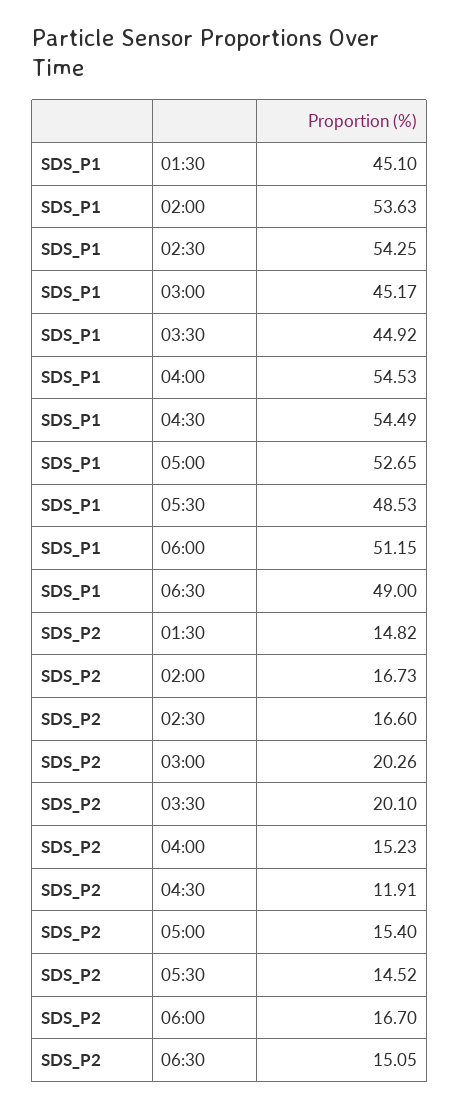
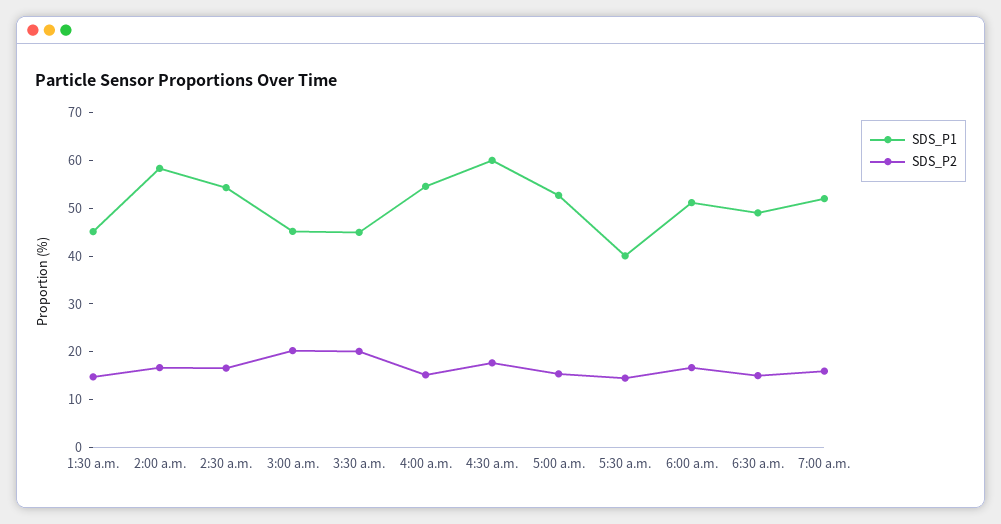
  {
    "SDS_P1": {
      "01:30": 45.1,
-     "02:00": 53.63,
+     "02:00": 58,
      "02:30": 54.25,
      "03:00": 45.17,
      "03:30": 44.92,
      "04:00": 54.53,
-     "04:30": 54.49,
+     "04:30": 60,
      "05:00": 52.65,
-     "05:30": 48.53,
+     "05:30": 40,
      "06:00": 51.15,
-     "06:30": 49
+     "06:30": 49,
+     "7:00 a.m.": 52
    },
    "SDS_P2": {
      "01:30": 14.82,
      "02:00": 16.73,
      "02:30": 16.6,
      "03:00": 20.26,
      "03:30": 20.1,
      "04:00": 15.23,
-     "04:30": 11.91,
+     "04:30": 18,
      "05:00": 15.4,
      "05:30": 14.52,
      "06:00": 16.7,
-     "06:30": 15.05
+     "06:30": 15.05,
+     "7:00 a.m.": 16
    }
  }

